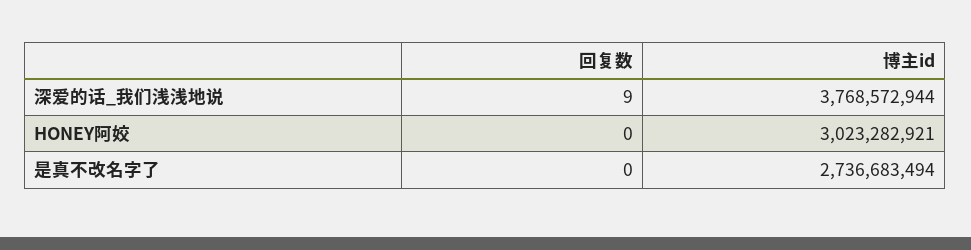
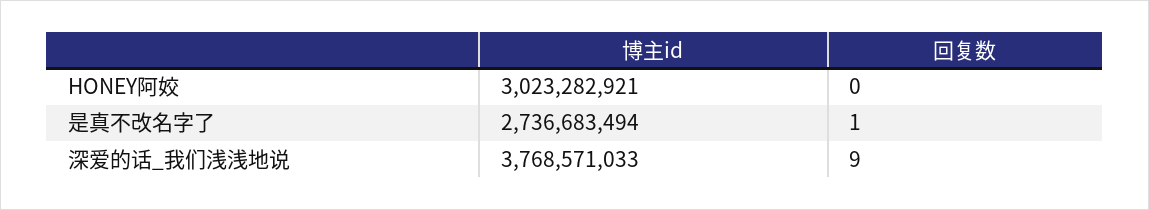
  {
    "回复数": {
      "深爱的话_我们浅浅地说": 9,
      "HONEY阿姣": 0,
-     "是真不改名字了": 0
+     "是真不改名字了": 1
    },
    "博主id": {
-     "深爱的话_我们浅浅地说": 3768572944,
+     "深爱的话_我们浅浅地说": 3768571033,
      "HONEY阿姣": 3023282921,
      "是真不改名字了": 2736683494
    }
  }

